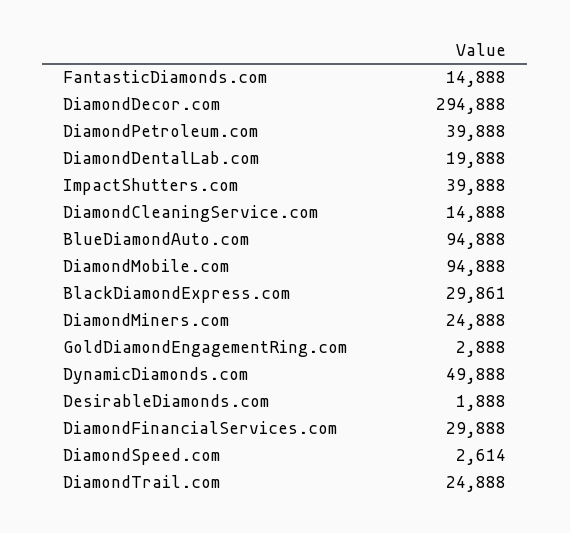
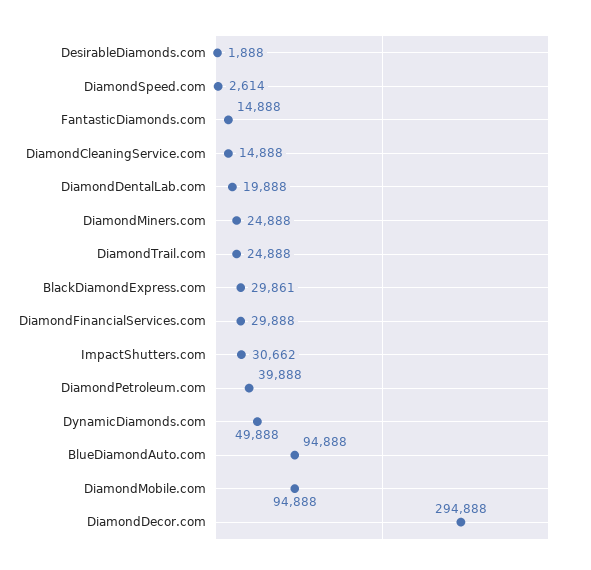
  {
    "FantasticDiamonds.com": 14888,
    "DiamondDecor.com": 294888,
    "DiamondPetroleum.com": 39888,
    "DiamondDentalLab.com": 19888,
-   "ImpactShutters.com": 39888,
+   "ImpactShutters.com": 30662,
    "DiamondCleaningService.com": 14888,
    "BlueDiamondAuto.com": 94888,
    "DiamondMobile.com": 94888,
    "BlackDiamondExpress.com": 29861,
    "DiamondMiners.com": 24888,
-   "GoldDiamondEngagementRing.com": 2888,
    "DynamicDiamonds.com": 49888,
    "DesirableDiamonds.com": 1888,
    "DiamondFinancialServices.com": 29888,
    "DiamondSpeed.com": 2614,
    "DiamondTrail.com": 24888
  }

